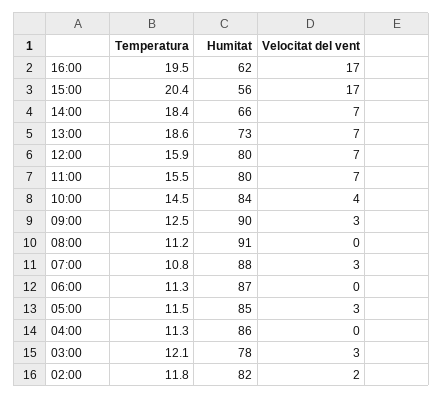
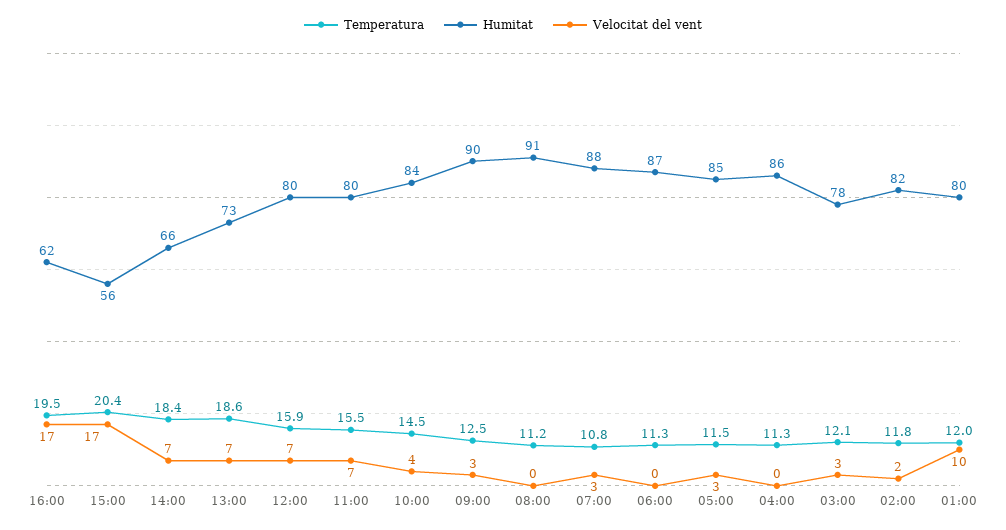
  {
    "Temperatura": {
      "16:00": 19.5,
      "15:00": 20.4,
      "14:00": 18.4,
      "13:00": 18.6,
      "12:00": 15.9,
      "11:00": 15.5,
      "10:00": 14.5,
      "09:00": 12.5,
      "08:00": 11.2,
      "07:00": 10.8,
      "06:00": 11.3,
      "05:00": 11.5,
      "04:00": 11.3,
      "03:00": 12.1,
-     "02:00": 11.8
+     "02:00": 11.8,
+     "01:00": 12
    },
    "Humitat": {
      "16:00": 62,
      "15:00": 56,
      "14:00": 66,
      "13:00": 73,
      "12:00": 80,
      "11:00": 80,
      "10:00": 84,
      "09:00": 90,
      "08:00": 91,
      "07:00": 88,
      "06:00": 87,
      "05:00": 85,
      "04:00": 86,
      "03:00": 78,
-     "02:00": 82
+     "02:00": 82,
+     "01:00": 80
    },
    "Velocitat del vent": {
      "16:00": 17,
      "15:00": 17,
      "14:00": 7,
      "13:00": 7,
      "12:00": 7,
      "11:00": 7,
      "10:00": 4,
      "09:00": 3,
      "08:00": 0,
      "07:00": 3,
      "06:00": 0,
      "05:00": 3,
      "04:00": 0,
      "03:00": 3,
-     "02:00": 2
+     "02:00": 2,
+     "01:00": 10
    }
  }

